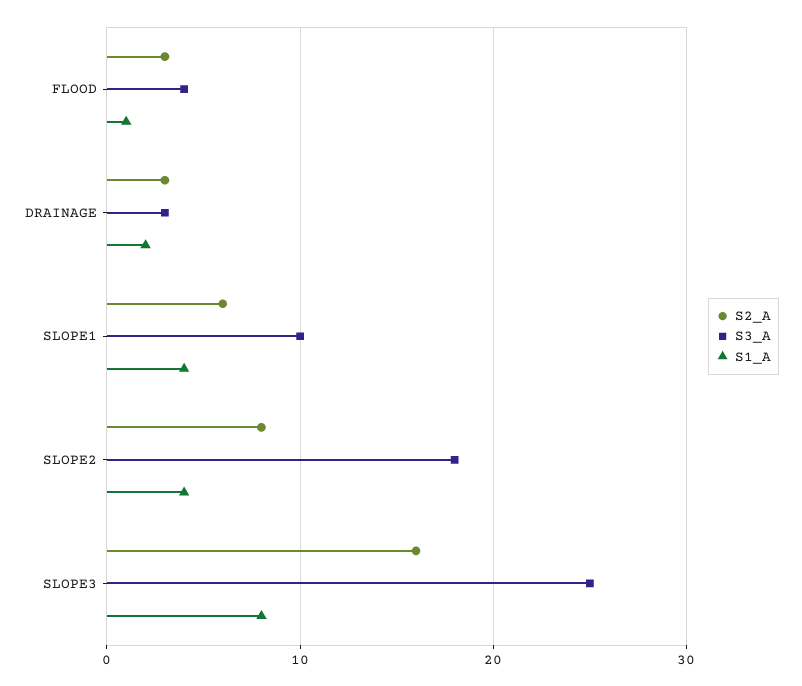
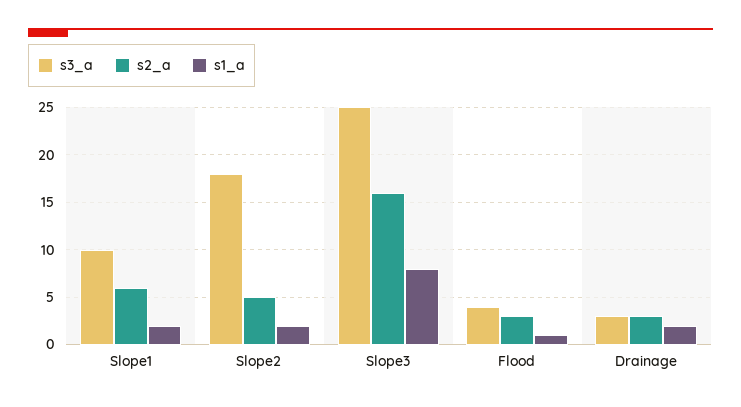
  {
    "S2_A": {
      "FLOOD": 3,
      "DRAINAGE": 3,
      "SLOPE1": 6,
-     "SLOPE2": 8,
+     "SLOPE2": 5,
      "SLOPE3": 16
    },
    "S3_A": {
      "FLOOD": 4,
      "DRAINAGE": 3,
      "SLOPE1": 10,
      "SLOPE2": 18,
      "SLOPE3": 25
    },
    "S1_A": {
      "FLOOD": 1,
      "DRAINAGE": 2,
-     "SLOPE1": 4,
+     "SLOPE1": 2,
-     "SLOPE2": 4,
+     "SLOPE2": 2,
      "SLOPE3": 8
    }
  }

